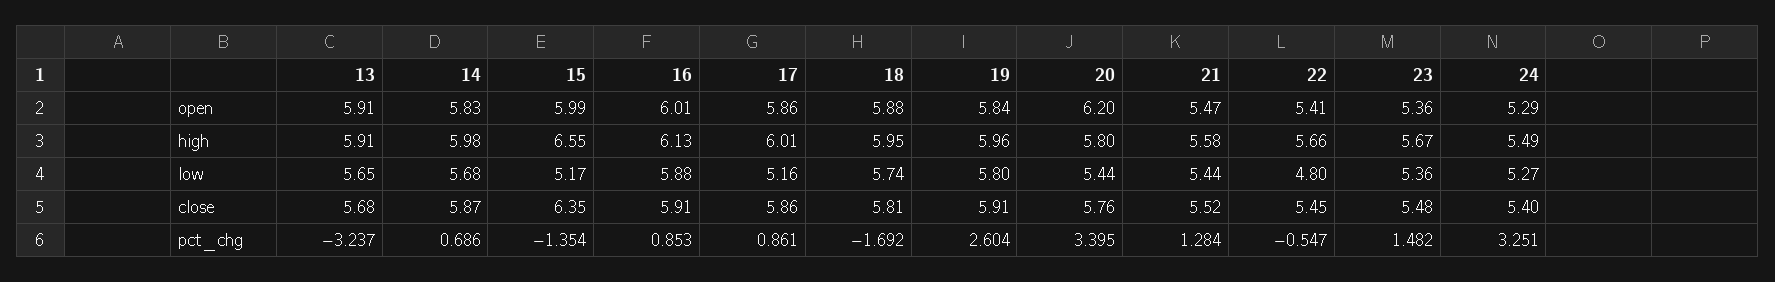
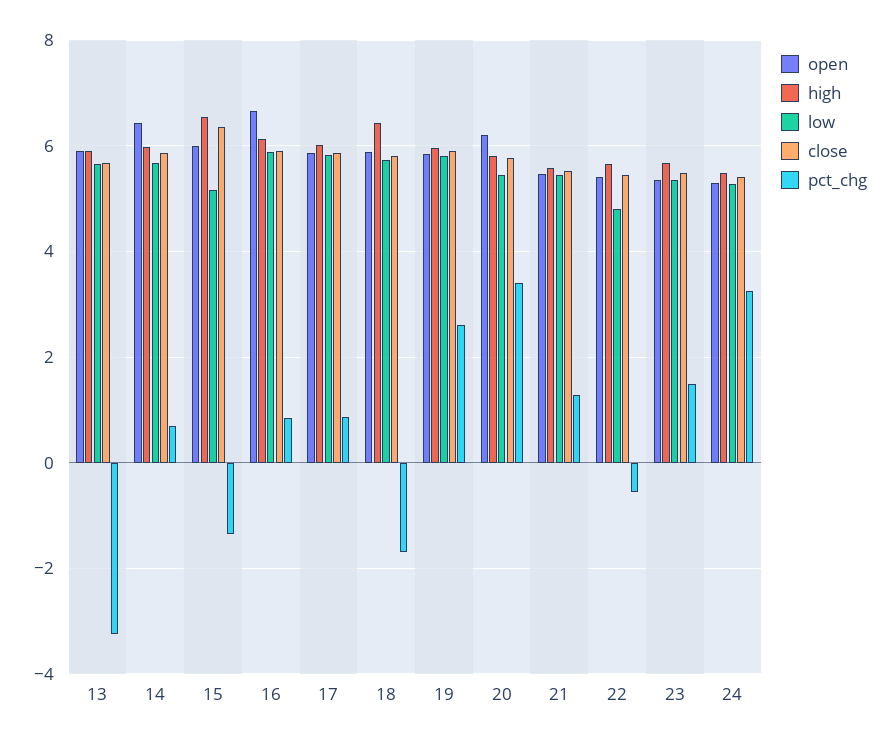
  {
    "open": {
      "13": 5.91,
-     "14": 5.83,
+     "14": 6.4,
      "15": 5.99,
-     "16": 6.01,
+     "16": 6.6,
      "17": 5.86,
      "18": 5.88,
      "19": 5.84,
      "20": 6.2,
      "21": 5.47,
      "22": 5.41,
      "23": 5.36,
      "24": 5.29
    },
    "high": {
      "13": 5.91,
      "14": 5.98,
      "15": 6.55,
      "16": 6.13,
      "17": 6.01,
-     "18": 5.95,
+     "18": 6.4,
      "19": 5.96,
      "20": 5.8,
      "21": 5.58,
      "22": 5.66,
      "23": 5.67,
      "24": 5.49
    },
    "low": {
      "13": 5.65,
      "14": 5.68,
      "15": 5.17,
      "16": 5.88,
-     "17": 5.16,
+     "17": 5.8,
      "18": 5.74,
      "19": 5.8,
      "20": 5.44,
      "21": 5.44,
      "22": 4.8,
      "23": 5.36,
      "24": 5.27
    },
    "close": {
      "13": 5.68,
      "14": 5.87,
      "15": 6.35,
      "16": 5.91,
      "17": 5.86,
      "18": 5.81,
      "19": 5.91,
      "20": 5.76,
      "21": 5.52,
      "22": 5.45,
      "23": 5.48,
      "24": 5.4
    },
    "pct_chg": {
      "13": -3.237,
      "14": 0.686,
      "15": -1.354,
      "16": 0.853,
      "17": 0.861,
      "18": -1.692,
      "19": 2.604,
      "20": 3.395,
      "21": 1.284,
      "22": -0.547,
      "23": 1.482,
      "24": 3.251
    }
  }

